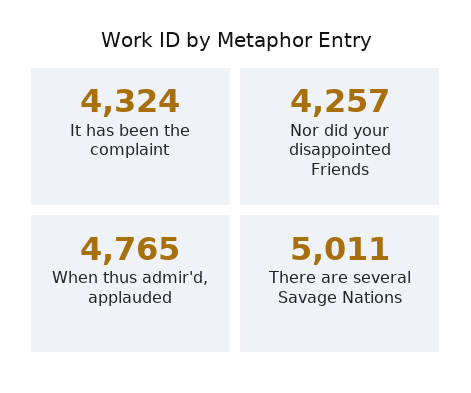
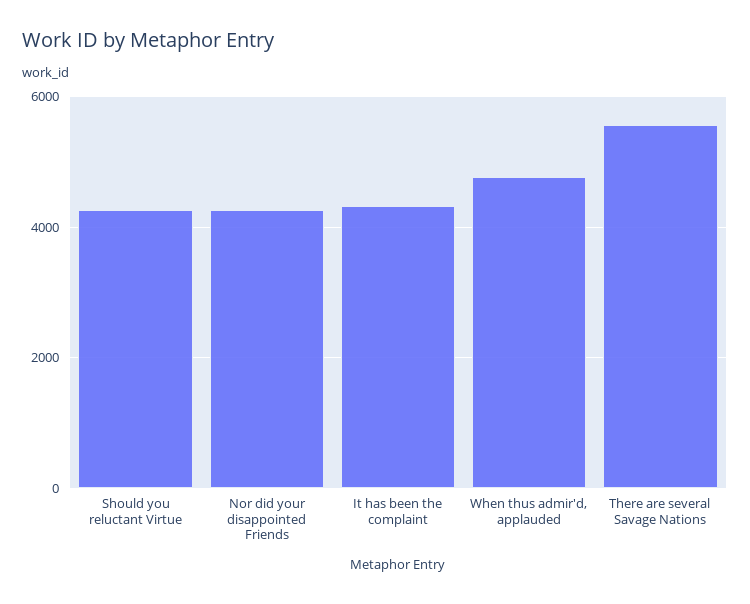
  {
    "It has been the complaint": 4324,
    "Nor did your disappointed Friends": 4257,
    "When thus admir'd, applauded": 4765,
-   "There are several Savage Nations": 5011
+   "There are several Savage Nations": 5600,
+   "Should you reluctant Virtue": 4200
  }

